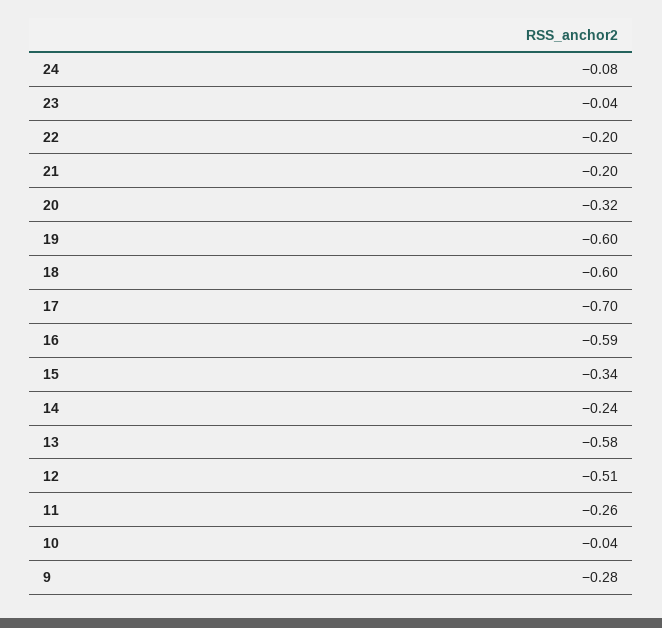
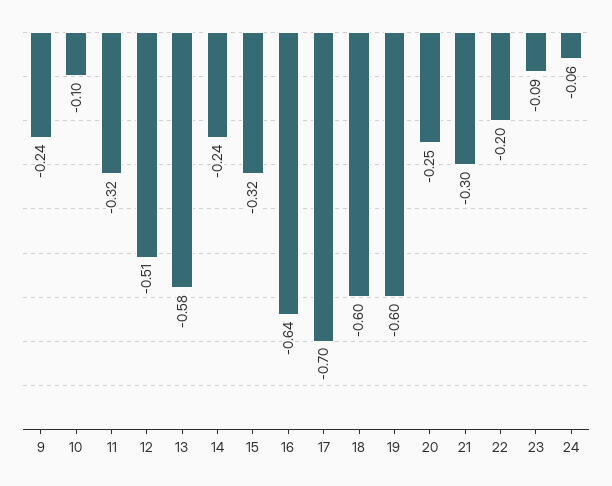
  {
-   "24": -0.08,
+   "24": -0.06,
-   "23": -0.04,
+   "23": -0.09,
    "22": -0.2,
-   "21": -0.2,
+   "21": -0.3,
-   "20": -0.32,
+   "20": -0.25,
    "19": -0.6,
    "18": -0.6,
    "17": -0.7,
-   "16": -0.59,
+   "16": -0.64,
-   "15": -0.34,
+   "15": -0.32,
    "14": -0.24,
    "13": -0.58,
    "12": -0.51,
-   "11": -0.26,
+   "11": -0.32,
-   "10": -0.04,
+   "10": -0.1,
-   "9": -0.28
+   "9": -0.24
  }

